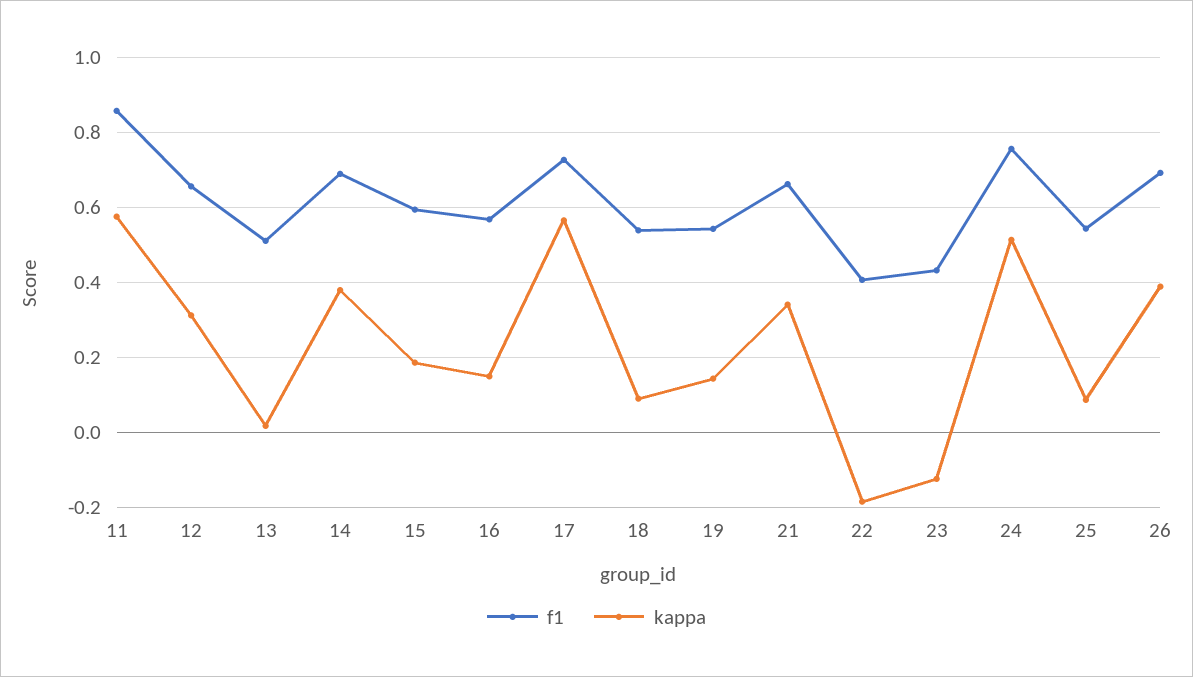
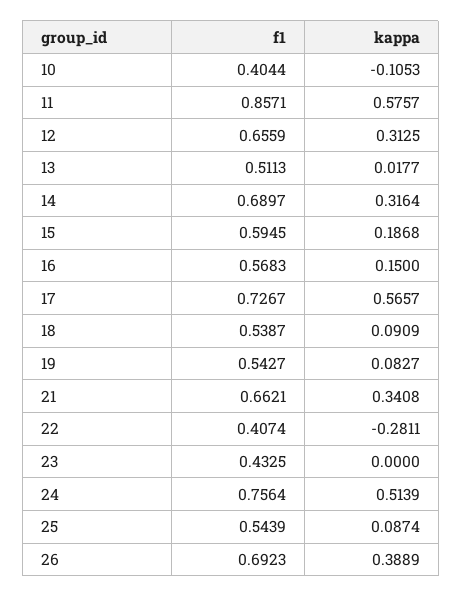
  {
    "f1": {
      "11": 0.8571,
      "12": 0.6559,
      "13": 0.5113,
      "14": 0.6897,
      "15": 0.5945,
      "16": 0.5683,
      "17": 0.7267,
      "18": 0.5387,
      "19": 0.5427,
      "21": 0.6621,
      "22": 0.4074,
      "23": 0.4325,
      "24": 0.7564,
      "25": 0.5439,
-     "26": 0.6923
+     "26": 0.6923,
+     "10": 0.4044
    },
    "kappa": {
      "11": 0.5757,
      "12": 0.3125,
      "13": 0.0177,
-     "14": 0.38,
+     "14": 0.3164,
      "15": 0.1868,
      "16": 0.15,
      "17": 0.5657,
      "18": 0.0909,
-     "19": 0.14,
+     "19": 0.0827,
      "21": 0.3408,
-     "22": -0.18,
+     "22": -0.2811,
-     "23": -0.12,
+     "23": 0,
      "24": 0.5139,
      "25": 0.0874,
-     "26": 0.3889
+     "26": 0.3889,
+     "10": -0.1053
    }
  }

